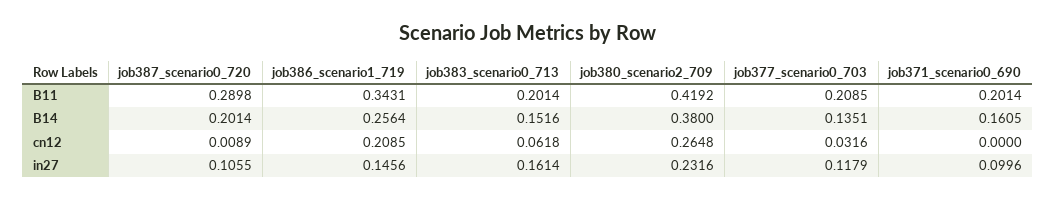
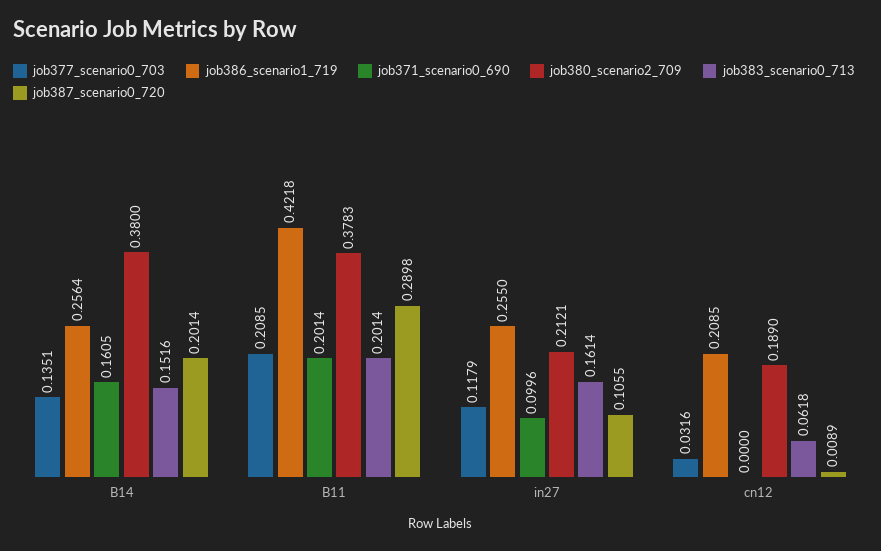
  {
    "job387_scenario0_720": {
      "B11": 0.2898,
      "B14": 0.2014,
      "cn12": 0.0089,
      "in27": 0.1055
    },
    "job386_scenario1_719": {
-     "B11": 0.3431,
+     "B11": 0.4218,
      "B14": 0.2564,
      "cn12": 0.2085,
-     "in27": 0.1456
+     "in27": 0.255
    },
    "job383_scenario0_713": {
      "B11": 0.2014,
      "B14": 0.1516,
      "cn12": 0.0618,
      "in27": 0.1614
    },
    "job380_scenario2_709": {
-     "B11": 0.4192,
+     "B11": 0.3783,
      "B14": 0.38,
-     "cn12": 0.2648,
+     "cn12": 0.189,
-     "in27": 0.2316
+     "in27": 0.2121
    },
    "job377_scenario0_703": {
      "B11": 0.2085,
      "B14": 0.1351,
      "cn12": 0.0316,
      "in27": 0.1179
    },
    "job371_scenario0_690": {
      "B11": 0.2014,
      "B14": 0.1605,
      "cn12": 0,
      "in27": 0.0996
    }
  }

